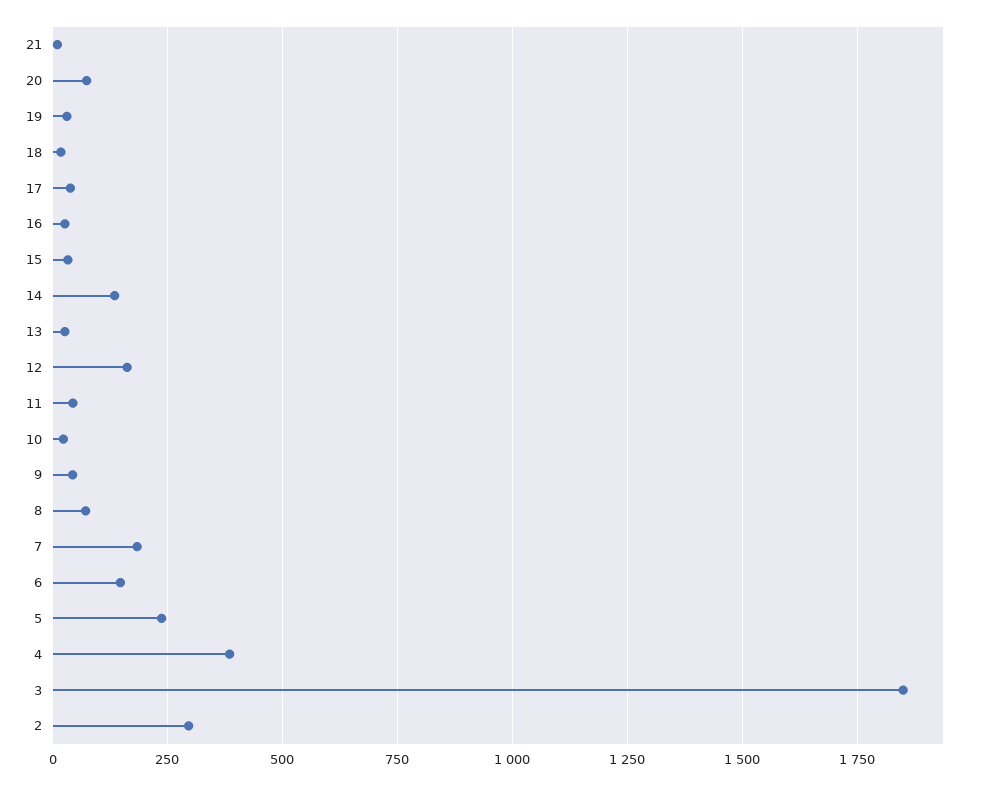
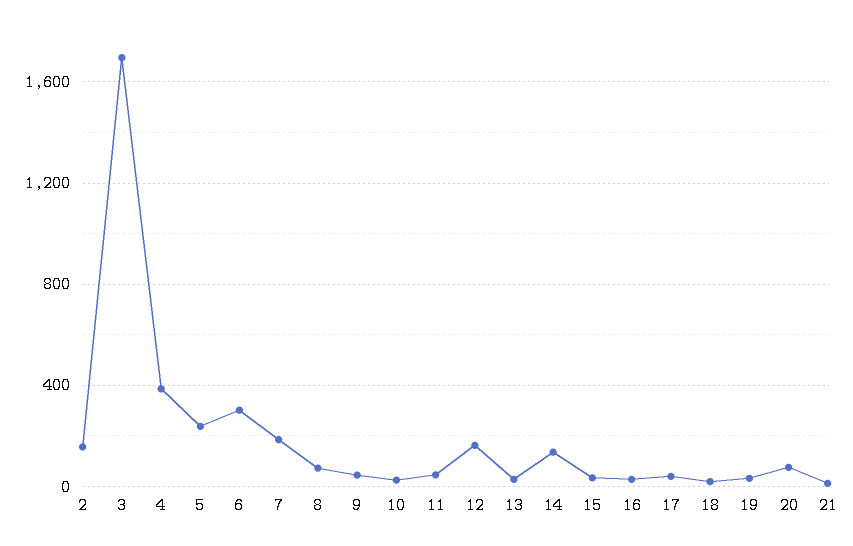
  {
    "21": 0,
    "20": 75,
    "19": 25,
    "18": 25,
    "17": 50,
    "16": 25,
    "15": 25,
    "14": 125,
    "13": 25,
    "12": 150,
    "11": 50,
    "10": 25,
    "9": 50,
    "8": 75,
    "7": 175,
-   "6": 150,
+   "6": 300,
    "5": 225,
    "4": 375,
-   "3": 1850,
+   "3": 1700,
-   "2": 300
+   "2": 150
  }

